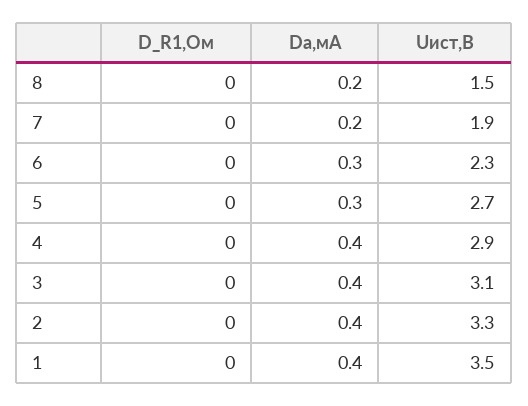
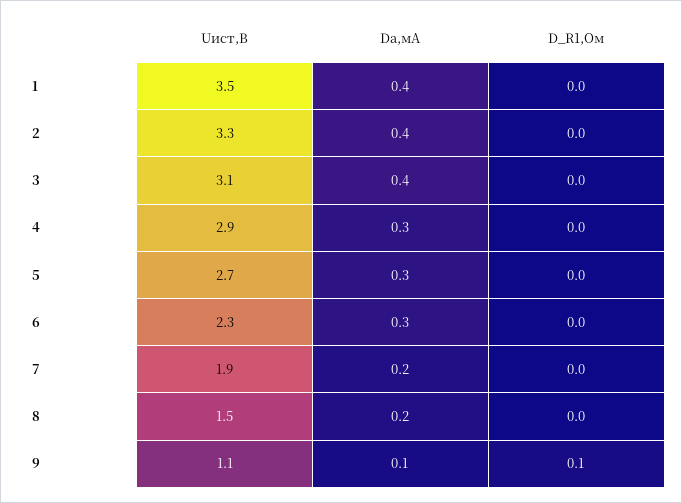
  {
    "D_R1,Ом": {
      "8": 0,
      "7": 0,
      "6": 0,
      "5": 0,
      "4": 0,
      "3": 0,
      "2": 0,
-     "1": 0
+     "1": 0,
+     "9": 0.1
    },
    "Da,мА": {
      "8": 0.2,
      "7": 0.2,
      "6": 0.3,
      "5": 0.3,
-     "4": 0.4,
+     "4": 0.3,
      "3": 0.4,
      "2": 0.4,
-     "1": 0.4
+     "1": 0.4,
+     "9": 0.1
    },
    "Uист,В": {
      "8": 1.5,
      "7": 1.9,
      "6": 2.3,
      "5": 2.7,
      "4": 2.9,
      "3": 3.1,
      "2": 3.3,
-     "1": 3.5
+     "1": 3.5,
+     "9": 1.1
    }
  }

